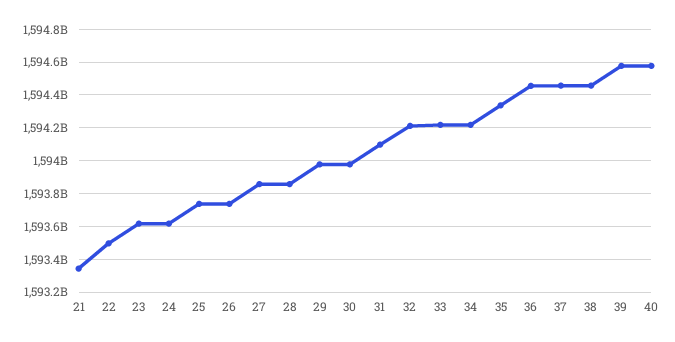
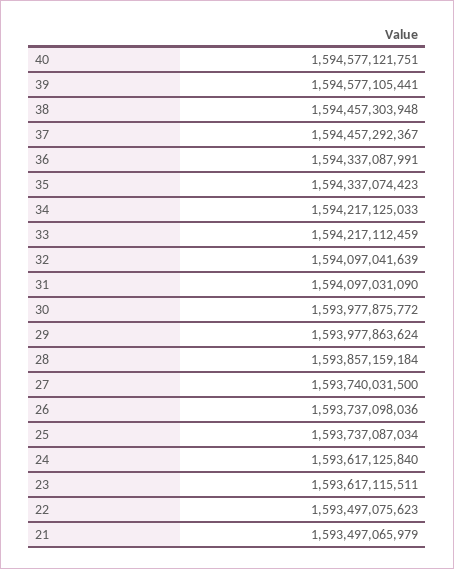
  {
-   "21": 1593350000000,
+   "21": 1593497065979,
    "22": 1593497075623,
    "23": 1593617115511,
    "24": 1593617125840,
    "25": 1593737087034,
    "26": 1593737098036,
-   "27": 1593850000000,
+   "27": 1593740031500,
    "28": 1593857159184,
    "29": 1593977863624,
    "30": 1593977875772,
    "31": 1594097031090,
-   "32": 1594200000000,
+   "32": 1594097041639,
    "33": 1594217112459,
    "34": 1594217125033,
    "35": 1594337074423,
-   "36": 1594450000000,
+   "36": 1594337087991,
    "37": 1594457292367,
    "38": 1594457303948,
    "39": 1594577105441,
    "40": 1594577121751
  }

